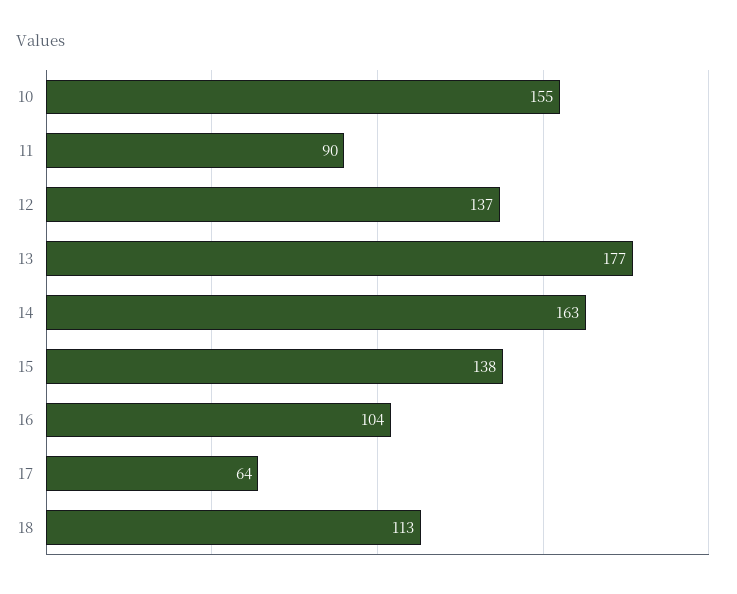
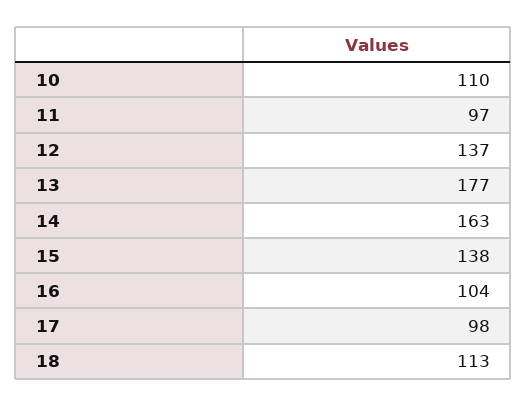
  {
-   "10": 155,
+   "10": 110,
-   "11": 90,
+   "11": 97,
    "12": 137,
    "13": 177,
    "14": 163,
    "15": 138,
    "16": 104,
-   "17": 64,
+   "17": 98,
    "18": 113
  }

